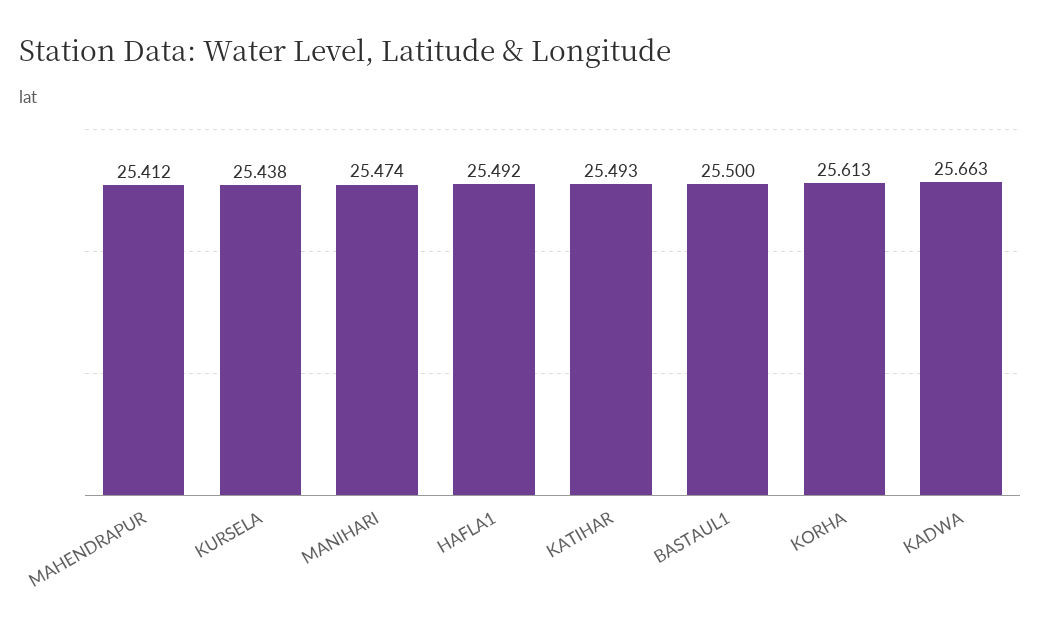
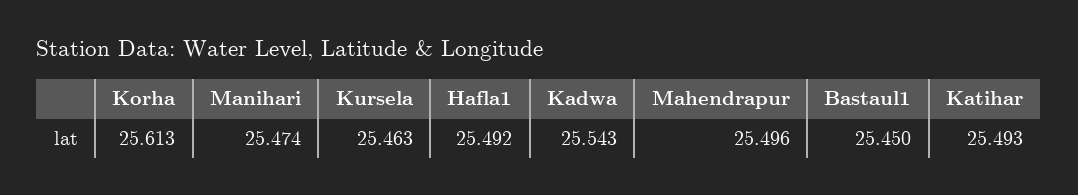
  {
-   "MAHENDRAPUR": 25.412,
+   "MAHENDRAPUR": 25.496,
-   "KURSELA": 25.438,
+   "KURSELA": 25.463,
    "MANIHARI": 25.474,
    "HAFLA1": 25.492,
    "KATIHAR": 25.493,
-   "BASTAUL1": 25.5,
+   "BASTAUL1": 25.45,
    "KORHA": 25.613,
-   "KADWA": 25.663
+   "KADWA": 25.543
  }

